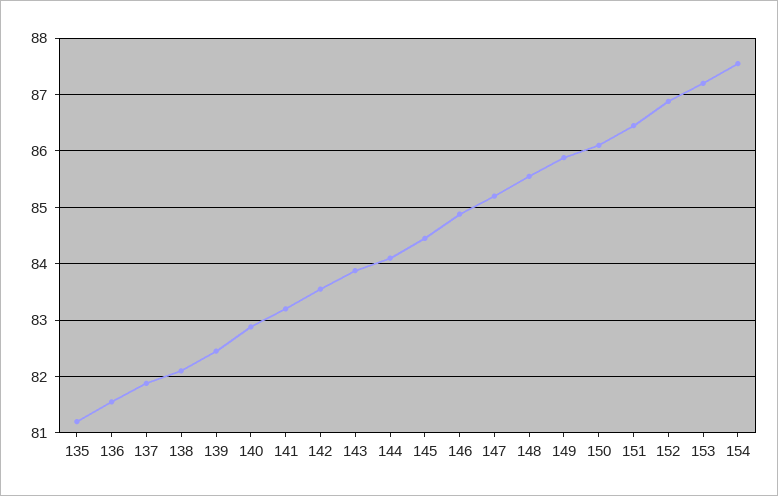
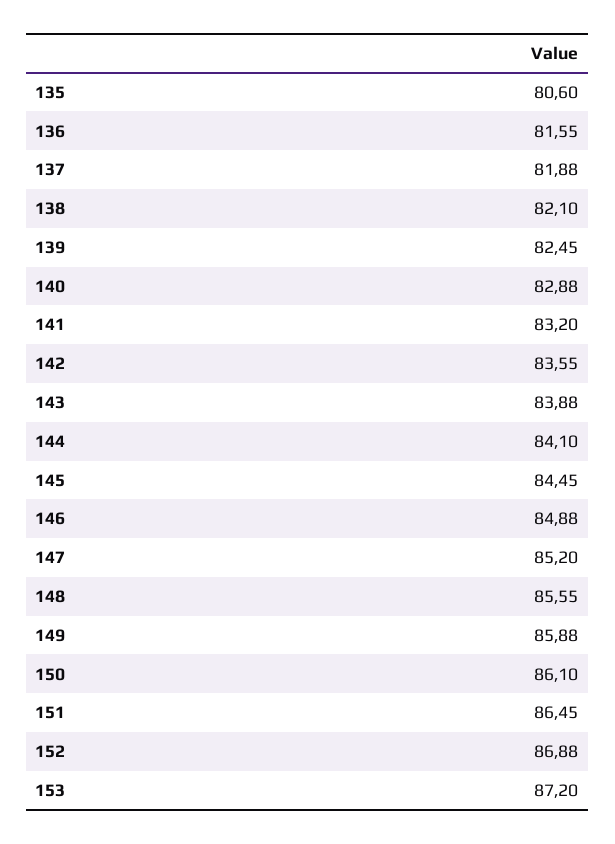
  {
-   "135": 81.2,
+   "135": 80.6,
    "136": 81.55,
    "137": 81.88,
    "138": 82.1,
    "139": 82.45,
    "140": 82.88,
    "141": 83.2,
    "142": 83.55,
    "143": 83.88,
    "144": 84.1,
    "145": 84.45,
    "146": 84.88,
    "147": 85.2,
    "148": 85.55,
    "149": 85.88,
    "150": 86.1,
    "151": 86.45,
    "152": 86.88,
-   "153": 87.2,
+   "153": 87.2
-   "154": 87.6
  }

